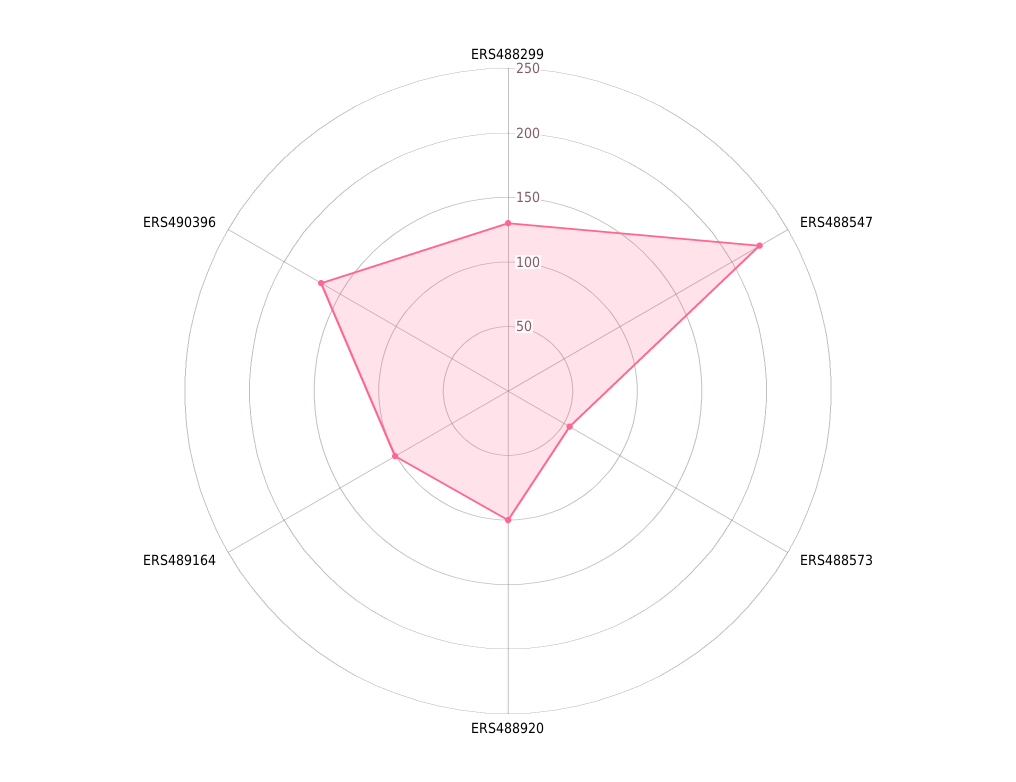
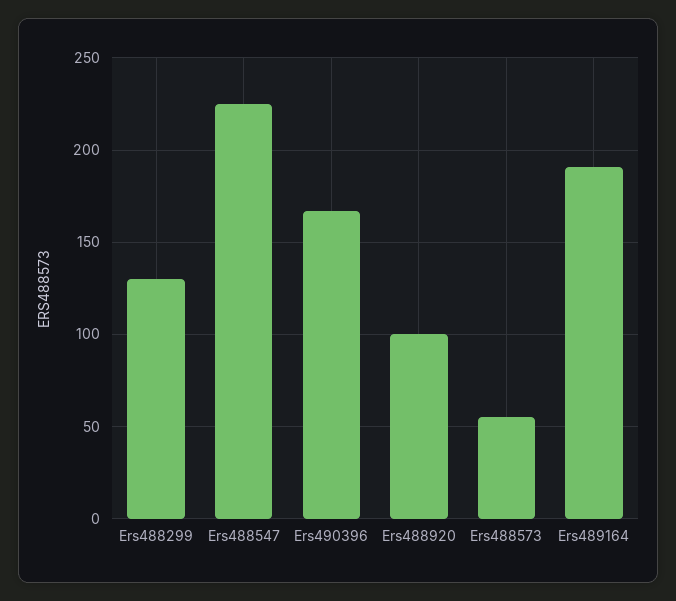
  {
    "ERS488299": 130,
    "ERS488547": 225,
    "ERS488573": 55,
    "ERS488920": 100,
-   "ERS489164": 100,
+   "ERS489164": 190,
    "ERS490396": 165
  }

